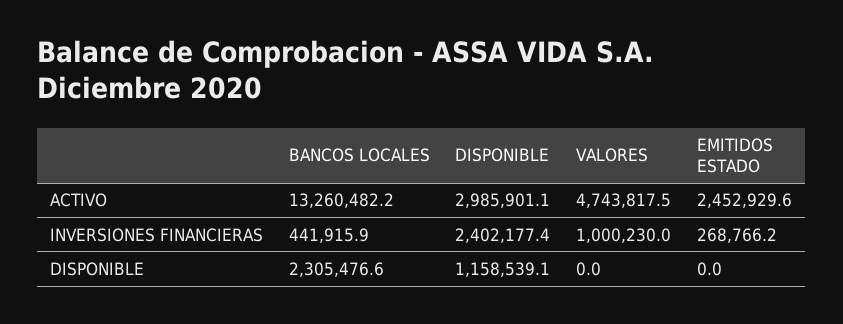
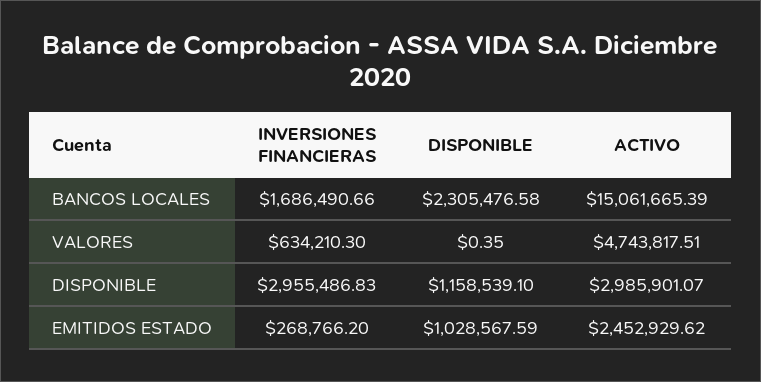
  {
    "BANCOS LOCALES": {
-     "ACTIVO": 13260482.2,
+     "ACTIVO": 15061665.39,
-     "INVERSIONES FINANCIERAS": 441915.9,
+     "INVERSIONES FINANCIERAS": 1686490.66,
      "DISPONIBLE": 2305476.58
    },
    "DISPONIBLE": {
      "ACTIVO": 2985901.07,
-     "INVERSIONES FINANCIERAS": 2402177.4,
+     "INVERSIONES FINANCIERAS": 2955486.83,
      "DISPONIBLE": 1158539.1
    },
    "VALORES": {
      "ACTIVO": 4743817.51,
-     "INVERSIONES FINANCIERAS": 1000230,
+     "INVERSIONES FINANCIERAS": 634210.3,
-     "DISPONIBLE": 0
+     "DISPONIBLE": 0.35
    },
    "EMITIDOS ESTADO": {
      "ACTIVO": 2452929.62,
      "INVERSIONES FINANCIERAS": 268766.2,
-     "DISPONIBLE": 0
+     "DISPONIBLE": 1028567.59
    }
  }

